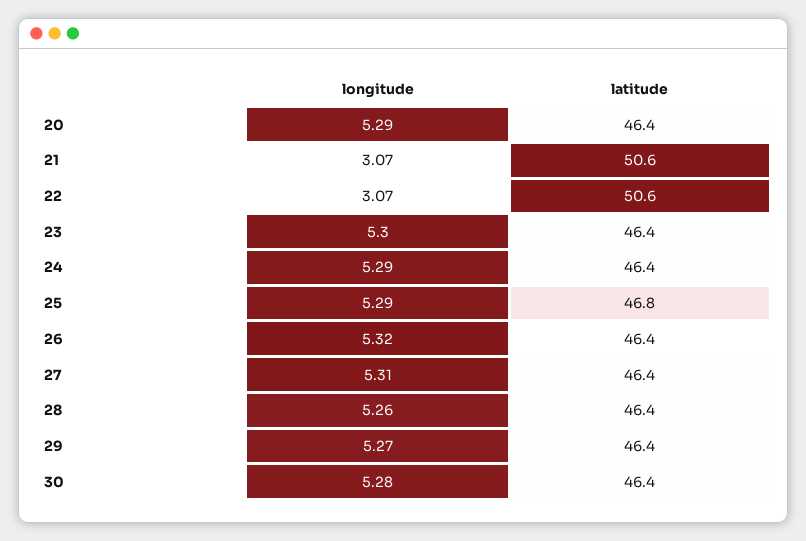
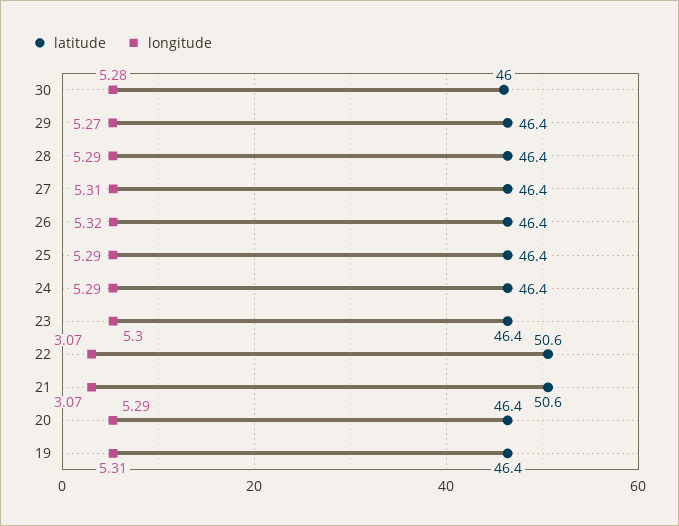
  {
    "longitude": {
      "20": 5.29,
      "21": 3.07,
      "22": 3.07,
      "23": 5.3,
      "24": 5.29,
      "25": 5.29,
      "26": 5.32,
      "27": 5.31,
-     "28": 5.26,
+     "28": 5.29,
      "29": 5.27,
-     "30": 5.28
+     "30": 5.28,
+     "19": 5.31
    },
    "latitude": {
      "20": 46.4,
      "21": 50.6,
      "22": 50.6,
      "23": 46.4,
      "24": 46.4,
-     "25": 46.8,
+     "25": 46.4,
      "26": 46.4,
      "27": 46.4,
      "28": 46.4,
      "29": 46.4,
-     "30": 46.4
+     "30": 46,
+     "19": 46.4
    }
  }

